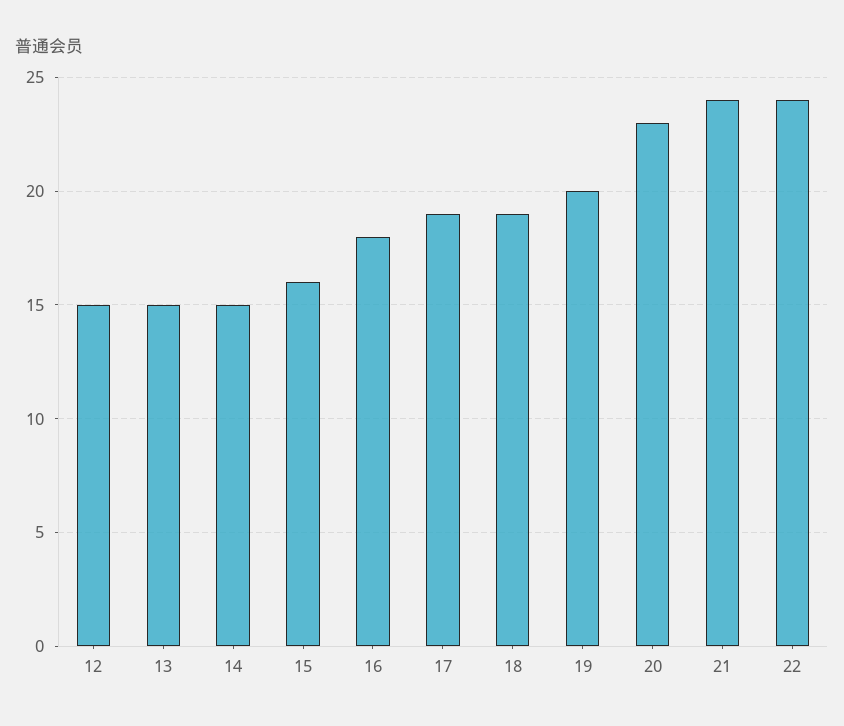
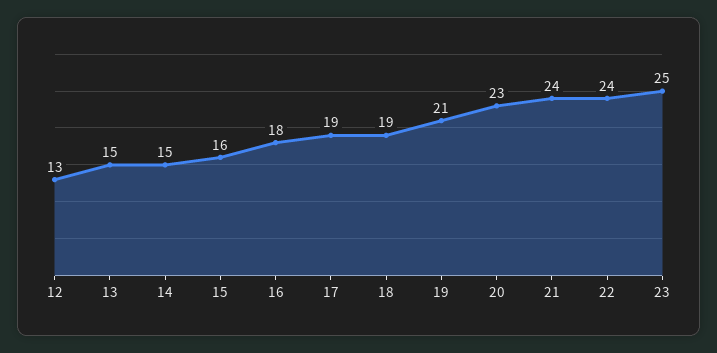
  {
-   "12": 15,
+   "12": 13,
    "13": 15,
    "14": 15,
    "15": 16,
    "16": 18,
    "17": 19,
    "18": 19,
-   "19": 20,
+   "19": 21,
    "20": 23,
    "21": 24,
-   "22": 24
+   "22": 24,
+   "23": 25
  }

